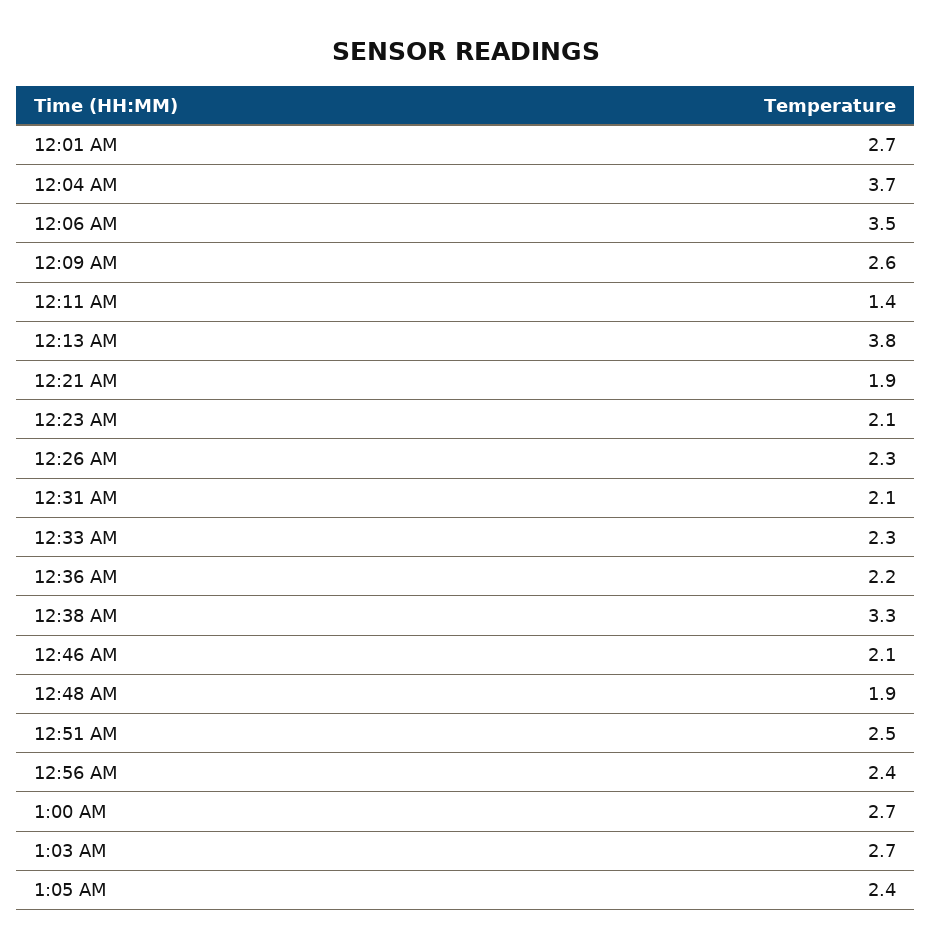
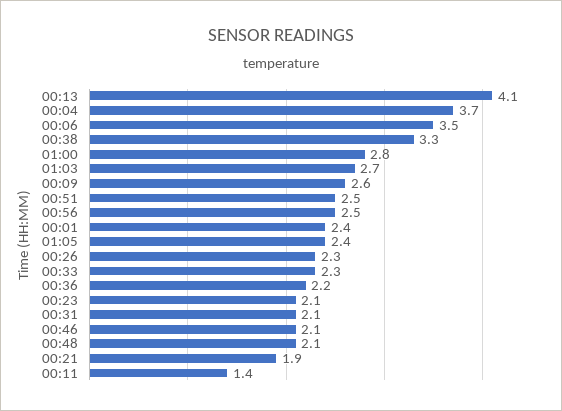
  {
-   "12:01 AM": 2.7,
+   "12:01 AM": 2.4,
    "12:04 AM": 3.7,
    "12:06 AM": 3.5,
    "12:09 AM": 2.6,
    "12:11 AM": 1.4,
-   "12:13 AM": 3.8,
+   "12:13 AM": 4.1,
    "12:21 AM": 1.9,
    "12:23 AM": 2.1,
    "12:26 AM": 2.3,
    "12:31 AM": 2.1,
    "12:33 AM": 2.3,
    "12:36 AM": 2.2,
    "12:38 AM": 3.3,
    "12:46 AM": 2.1,
-   "12:48 AM": 1.9,
+   "12:48 AM": 2.1,
    "12:51 AM": 2.5,
-   "12:56 AM": 2.4,
+   "12:56 AM": 2.5,
-   "1:00 AM": 2.7,
+   "1:00 AM": 2.8,
    "1:03 AM": 2.7,
    "1:05 AM": 2.4
  }

